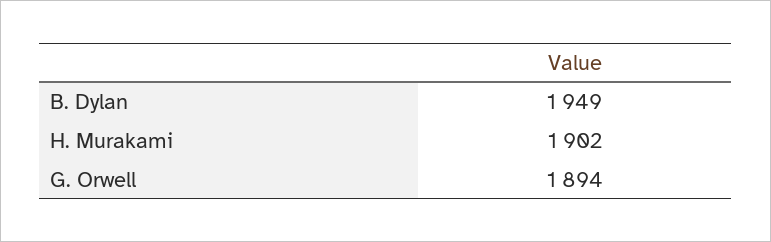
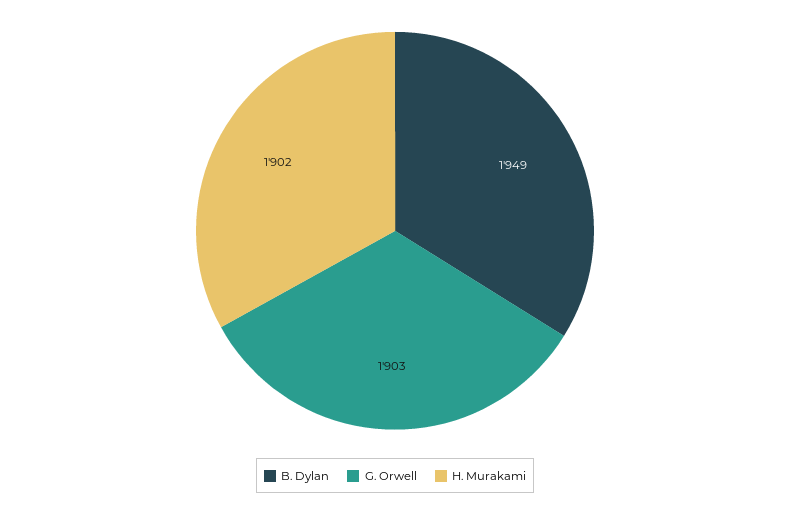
  {
    "B. Dylan": 1949,
    "H. Murakami": 1902,
-   "G. Orwell": 1894
+   "G. Orwell": 1903
  }

